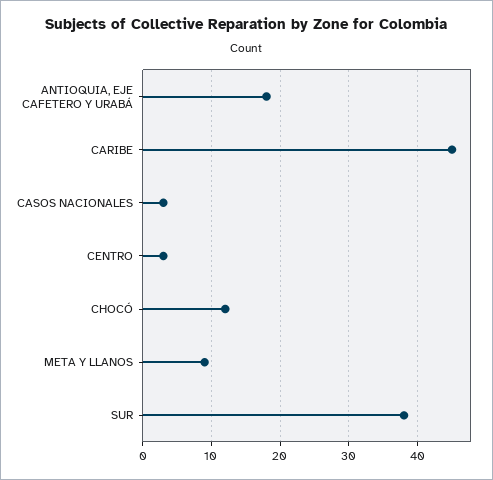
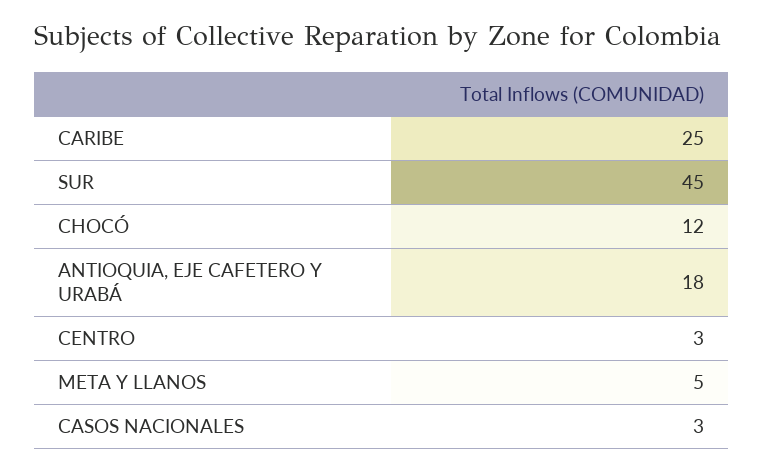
  {
    "ANTIOQUIA, EJE CAFETERO Y URABÁ": 18,
-   "CARIBE": 45,
+   "CARIBE": 25,
    "CASOS NACIONALES": 3,
    "CENTRO": 3,
    "CHOCÓ": 12,
-   "META Y LLANOS": 9,
+   "META Y LLANOS": 5,
-   "SUR": 38
+   "SUR": 45
  }

